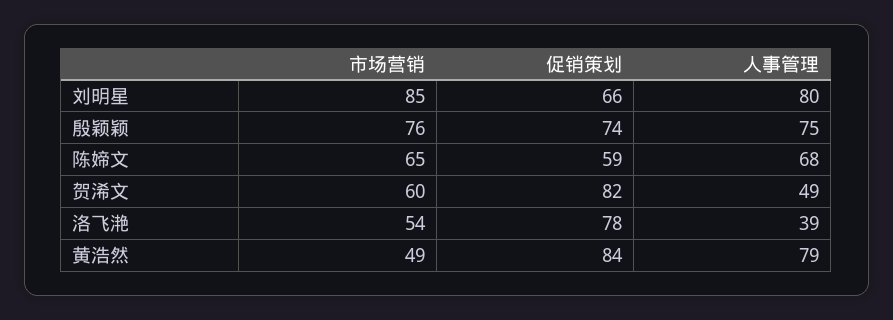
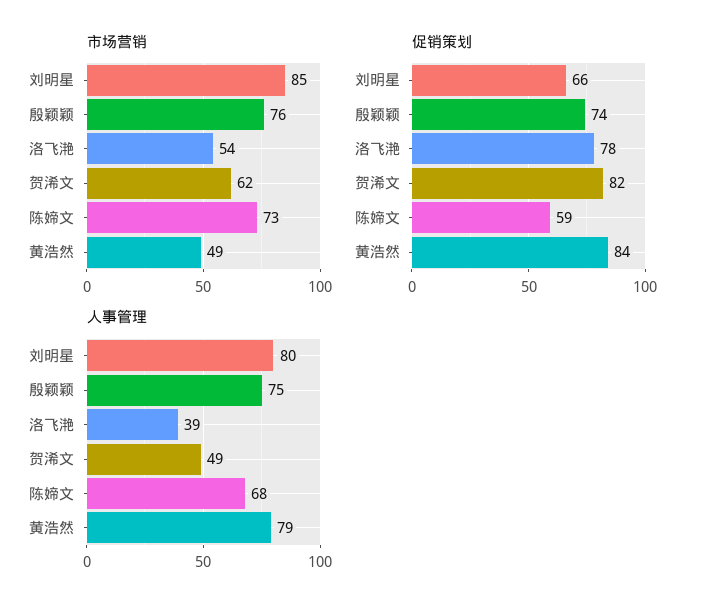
  {
    "市场营销": {
      "刘明星": 85,
      "殷颖颖": 76,
-     "陈媂文": 65,
+     "陈媂文": 73,
-     "贺浠文": 60,
+     "贺浠文": 62,
      "洛飞滟": 54,
      "黄浩然": 49
    },
    "促销策划": {
      "刘明星": 66,
      "殷颖颖": 74,
      "陈媂文": 59,
      "贺浠文": 82,
      "洛飞滟": 78,
      "黄浩然": 84
    },
    "人事管理": {
      "刘明星": 80,
      "殷颖颖": 75,
      "陈媂文": 68,
      "贺浠文": 49,
      "洛飞滟": 39,
      "黄浩然": 79
    }
  }

